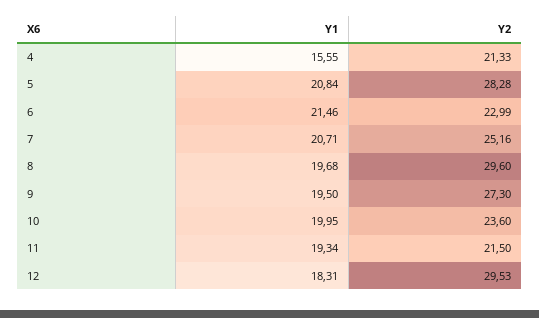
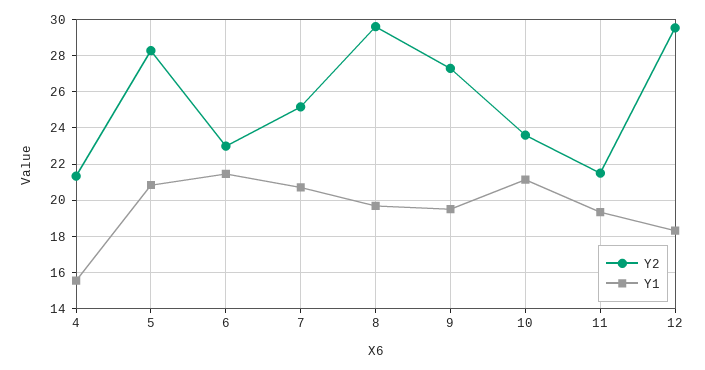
  {
    "Y1": {
      "4": 15.55,
      "5": 20.84,
      "6": 21.46,
      "7": 20.71,
      "8": 19.68,
      "9": 19.5,
-     "10": 19.95,
+     "10": 21,
      "11": 19.34,
      "12": 18.31
    },
    "Y2": {
      "4": 21.33,
      "5": 28.28,
      "6": 22.99,
      "7": 25.16,
      "8": 29.6,
      "9": 27.3,
      "10": 23.6,
      "11": 21.5,
      "12": 29.53
    }
  }

